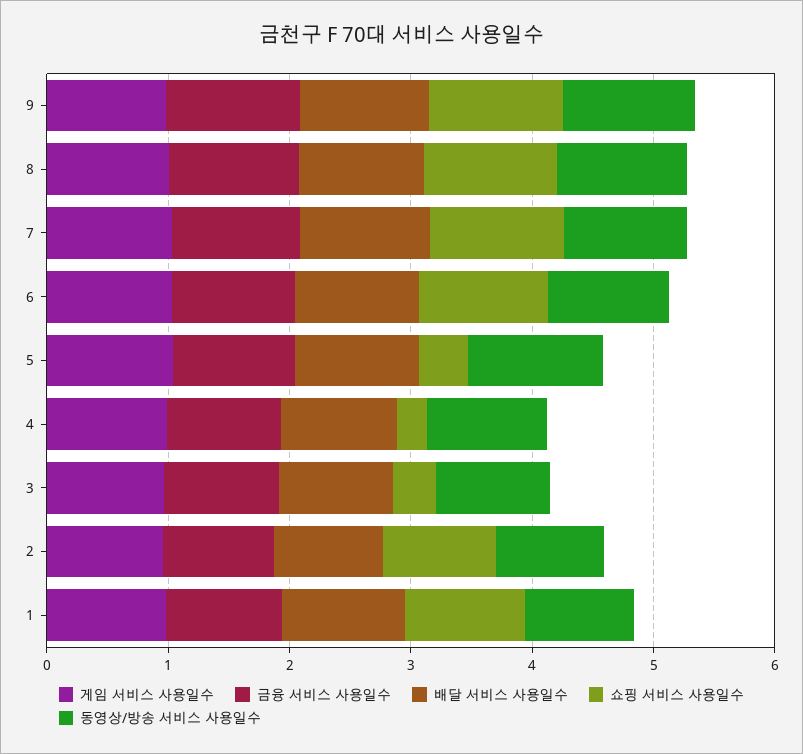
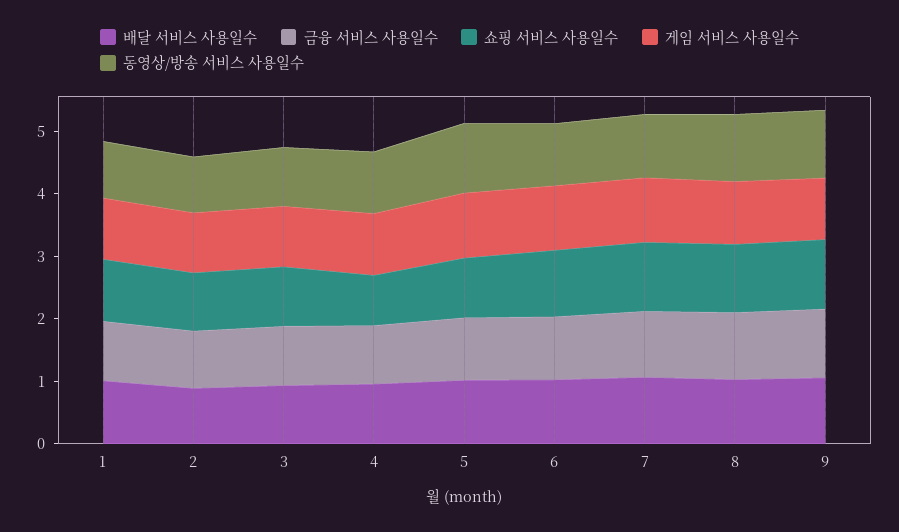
  {
    "게임 서비스 사용일수": {
      "9": 1,
      "8": 1,
      "7": 1,
      "6": 1,
      "5": 1,
      "4": 1,
      "3": 1,
      "2": 1,
      "1": 1
    },
    "금융 서비스 사용일수": {
      "9": 1.2,
      "8": 1,
      "7": 1,
      "6": 1,
      "5": 1,
      "4": 1,
      "3": 1,
      "2": 1,
      "1": 1
    },
    "배달 서비스 사용일수": {
      "9": 1,
      "8": 1,
      "7": 1,
      "6": 1,
      "5": 1,
      "4": 1,
      "3": 1,
      "2": 0.8,
      "1": 1
    },
    "쇼핑 서비스 사용일수": {
      "9": 1.2,
      "8": 1,
      "7": 1.2,
      "6": 1,
-     "5": 0.4,
+     "5": 1,
-     "4": 0.2,
+     "4": 0.8,
-     "3": 0.4,
+     "3": 1,
      "2": 1,
      "1": 1
    },
    "동영상/방송 서비스 사용일수": {
      "9": 1,
      "8": 1,
      "7": 1,
      "6": 1,
      "5": 1.2,
      "4": 1,
      "3": 1,
      "2": 0.8,
      "1": 1
    }
  }

